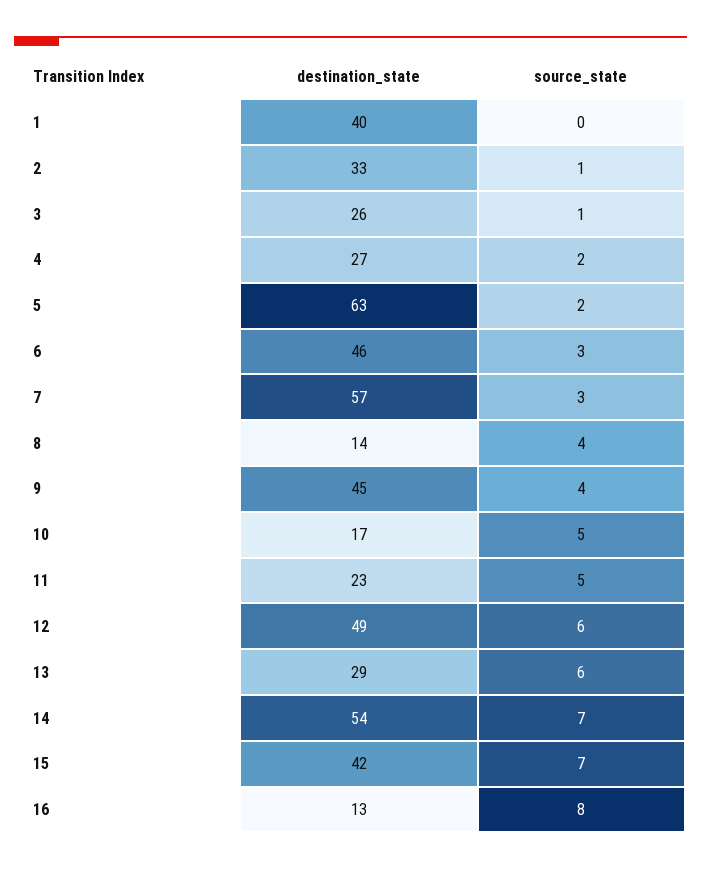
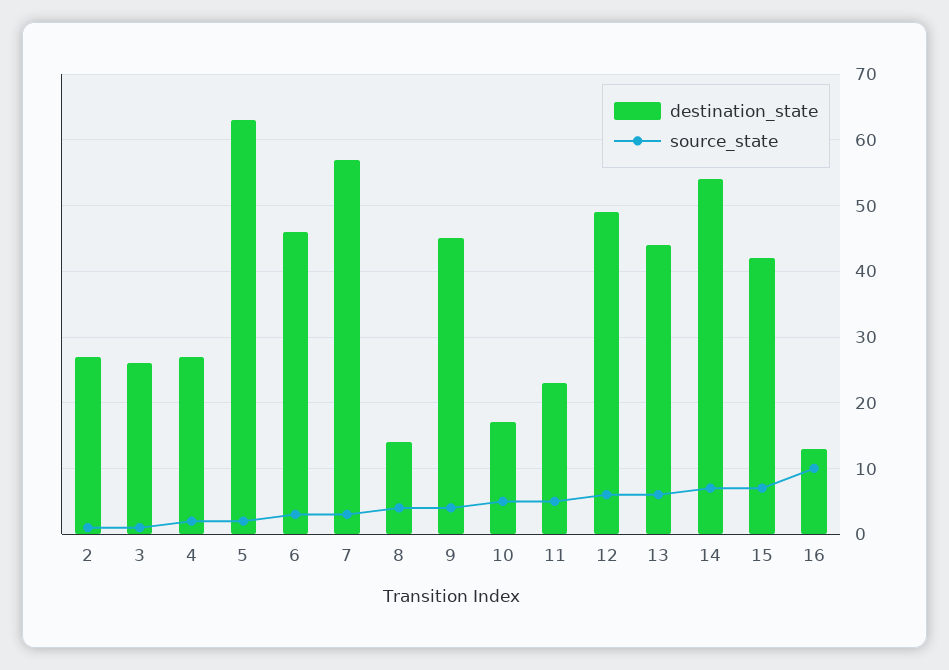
  {
    "destination_state": {
-     "1": 40,
-     "2": 33,
+     "2": 27,
      "3": 26,
      "4": 27,
      "5": 63,
      "6": 46,
      "7": 57,
      "8": 14,
      "9": 45,
      "10": 17,
      "11": 23,
      "12": 49,
-     "13": 29,
+     "13": 44,
      "14": 54,
      "15": 42,
      "16": 13
    },
    "source_state": {
-     "1": 0,
      "2": 1,
      "3": 1,
      "4": 2,
      "5": 2,
      "6": 3,
      "7": 3,
      "8": 4,
      "9": 4,
      "10": 5,
      "11": 5,
      "12": 6,
      "13": 6,
      "14": 7,
      "15": 7,
-     "16": 8
+     "16": 10
    }
  }

